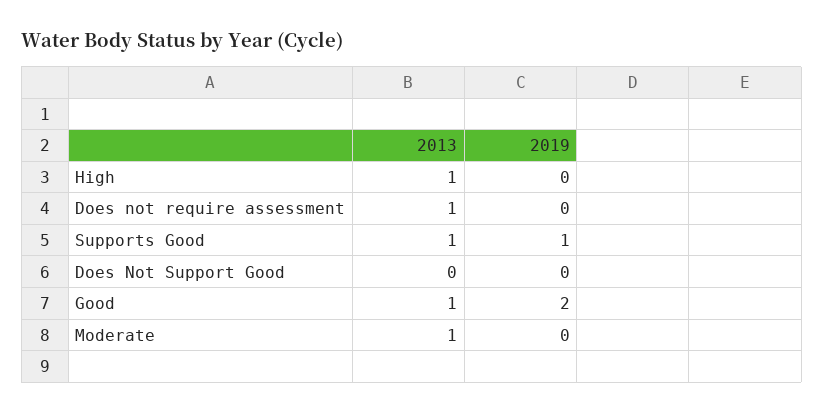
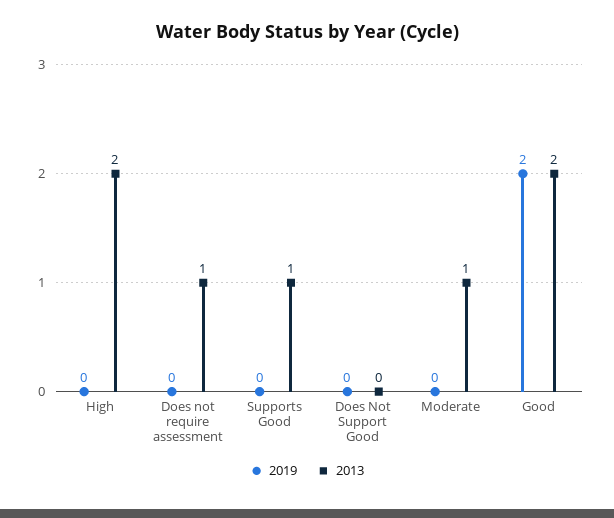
  {
    "2013": {
-     "High": 1,
+     "High": 2,
      "Does not require assessment": 1,
      "Supports Good": 1,
      "Does Not Support Good": 0,
-     "Good": 1,
+     "Good": 2,
      "Moderate": 1
    },
    "2019": {
      "High": 0,
      "Does not require assessment": 0,
-     "Supports Good": 1,
+     "Supports Good": 0,
      "Does Not Support Good": 0,
      "Good": 2,
      "Moderate": 0
    }
  }

